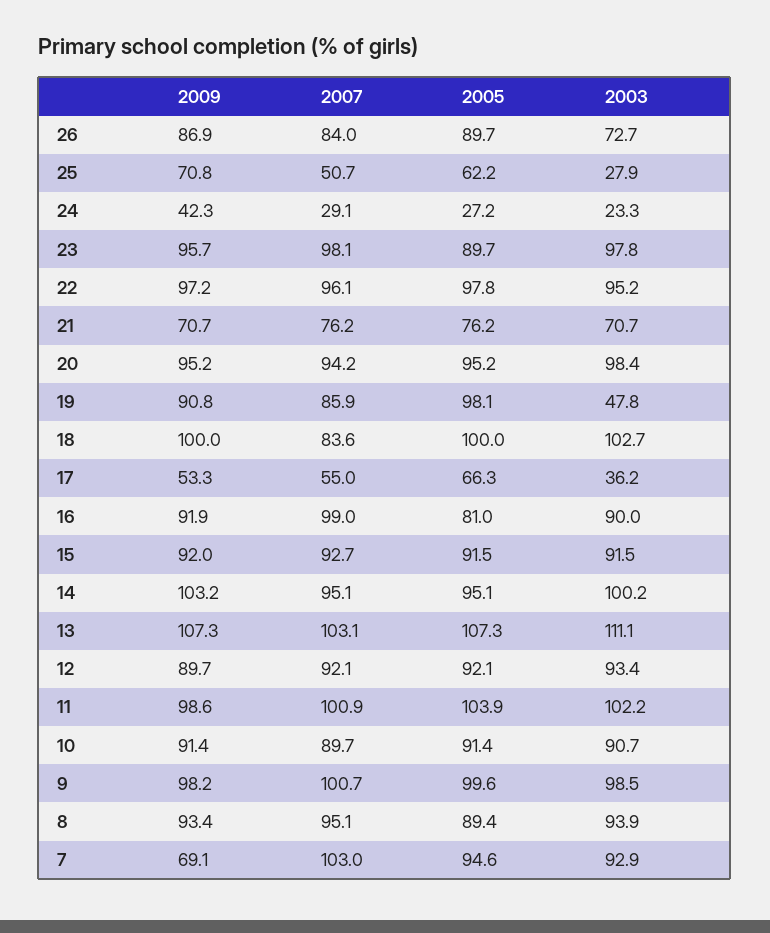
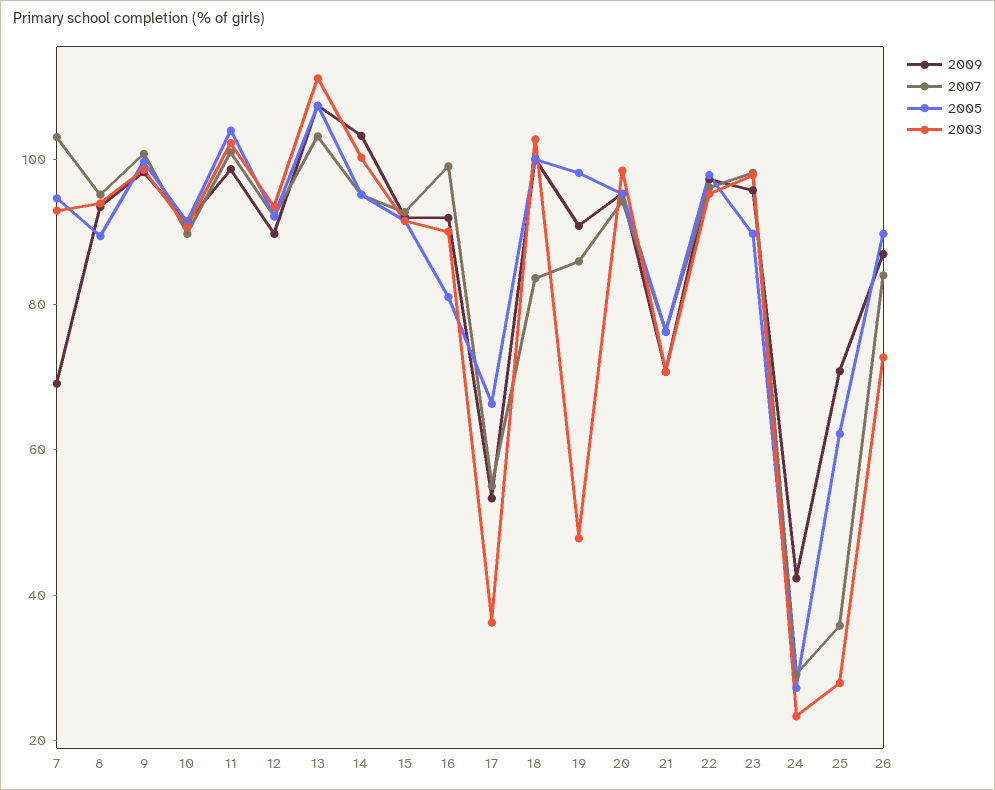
  {
    "2009": {
      "26": 86.9,
      "25": 70.8,
      "24": 42.3,
      "23": 95.7,
      "22": 97.2,
      "21": 70.7,
      "20": 95.2,
      "19": 90.8,
      "18": 100,
      "17": 53.3,
      "16": 91.9,
      "15": 92,
      "14": 103.2,
      "13": 107.3,
      "12": 89.7,
      "11": 98.6,
      "10": 91.4,
      "9": 98.2,
      "8": 93.4,
      "7": 69.1
    },
    "2007": {
      "26": 84,
-     "25": 50.7,
+     "25": 35,
      "24": 29.1,
      "23": 98.1,
      "22": 96.1,
      "21": 76.2,
      "20": 94.2,
      "19": 85.9,
      "18": 83.6,
      "17": 55,
      "16": 99,
      "15": 92.7,
      "14": 95.1,
      "13": 103.1,
      "12": 92.1,
      "11": 100.9,
      "10": 89.7,
      "9": 100.7,
      "8": 95.1,
      "7": 103
    },
    "2005": {
      "26": 89.7,
      "25": 62.2,
      "24": 27.2,
      "23": 89.7,
      "22": 97.8,
      "21": 76.2,
      "20": 95.2,
      "19": 98.1,
      "18": 100,
      "17": 66.3,
      "16": 81,
      "15": 91.5,
      "14": 95.1,
      "13": 107.3,
      "12": 92.1,
      "11": 103.9,
      "10": 91.4,
      "9": 99.6,
      "8": 89.4,
      "7": 94.6
    },
    "2003": {
      "26": 72.7,
      "25": 27.9,
      "24": 23.3,
      "23": 97.8,
      "22": 95.2,
      "21": 70.7,
      "20": 98.4,
      "19": 47.8,
      "18": 102.7,
      "17": 36.2,
      "16": 90,
      "15": 91.5,
      "14": 100.2,
      "13": 111.1,
      "12": 93.4,
      "11": 102.2,
      "10": 90.7,
      "9": 98.5,
      "8": 93.9,
      "7": 92.9
    }
  }

